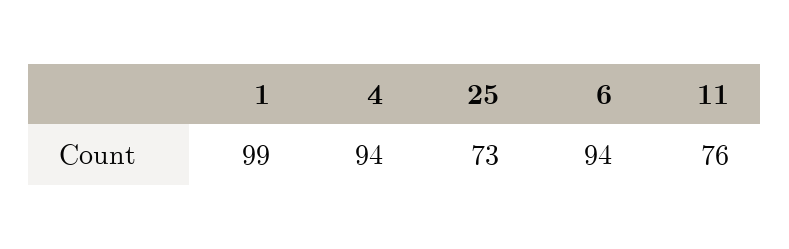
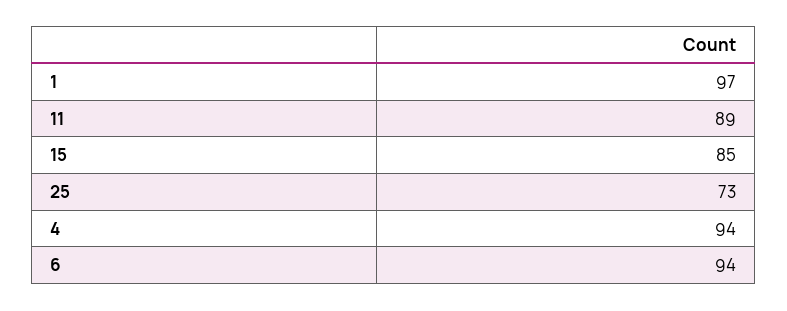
  {
-   "1": 99,
+   "1": 97,
    "4": 94,
    "25": 73,
    "6": 94,
-   "11": 76
+   "11": 89,
+   "15": 85
  }

